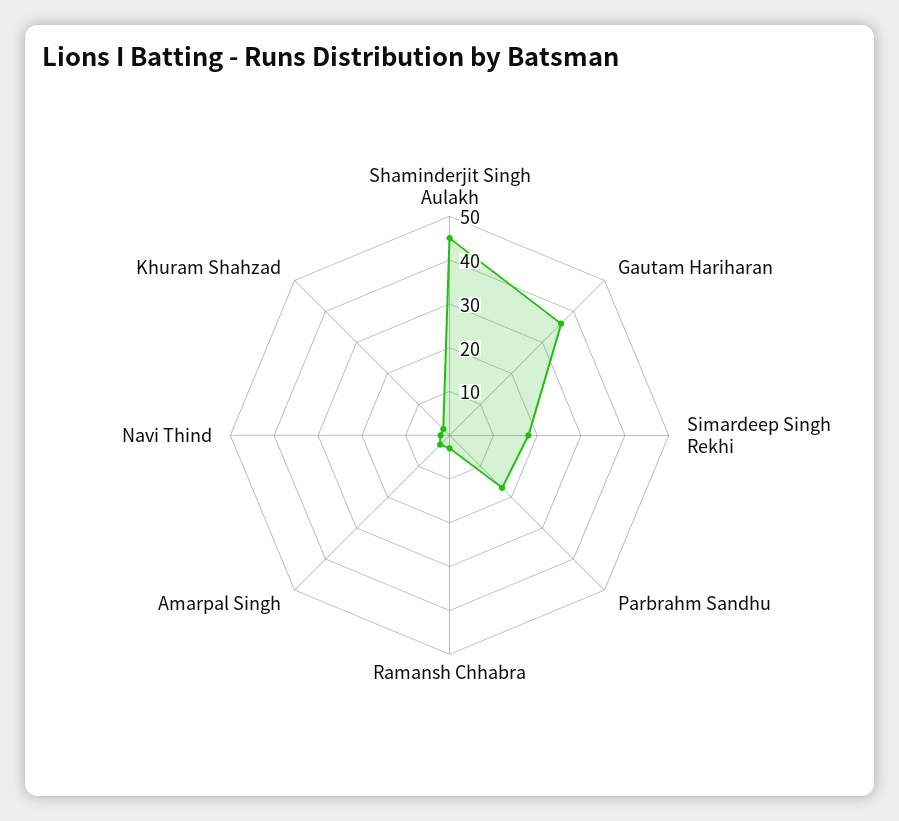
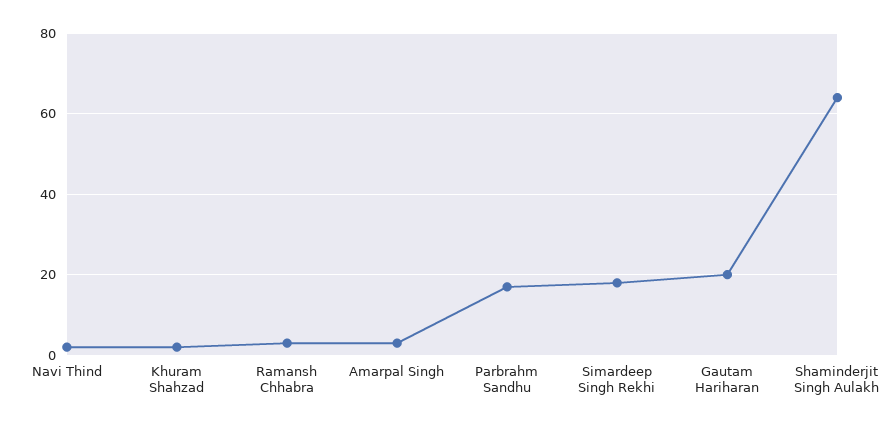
  {
-   "Shaminderjit Singh Aulakh": 45,
+   "Shaminderjit Singh Aulakh": 65,
-   "Gautam Hariharan": 35,
+   "Gautam Hariharan": 20,
    "Simardeep Singh Rekhi": 20,
    "Parbrahm Sandhu": 15,
    "Ramansh Chhabra": 5,
    "Amarpal Singh": 5,
    "Navi Thind": 0,
    "Khuram Shahzad": 0
  }

